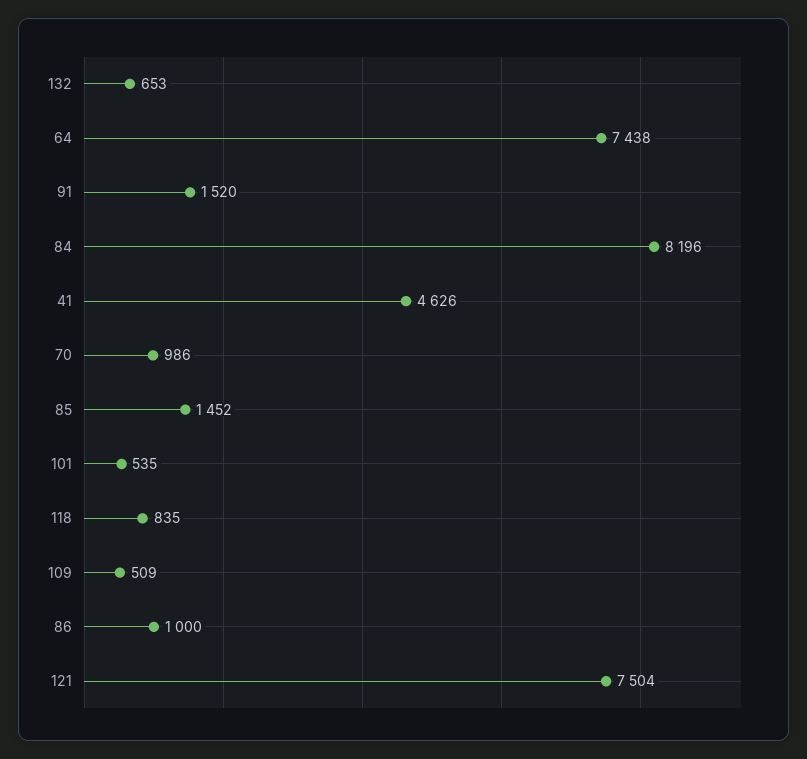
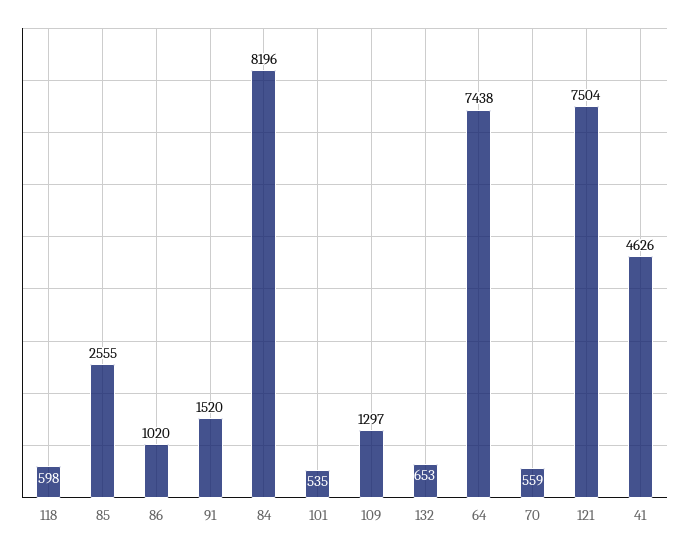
  {
    "132": 653,
    "64": 7438,
    "91": 1520,
    "84": 8196,
    "41": 4626,
-   "70": 986,
+   "70": 559,
-   "85": 1452,
+   "85": 2555,
    "101": 535,
-   "118": 835,
+   "118": 598,
-   "109": 509,
+   "109": 1297,
-   "86": 1000,
+   "86": 1020,
    "121": 7504
  }

